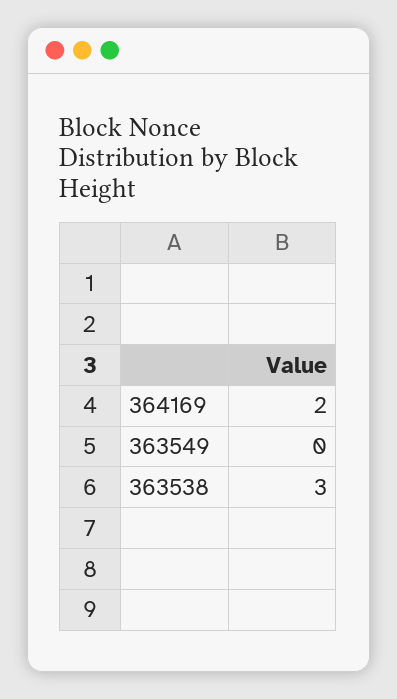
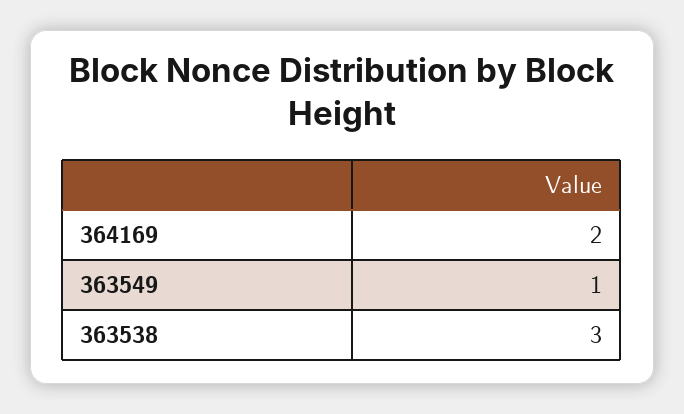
  {
    "364169": 2,
-   "363549": 0,
+   "363549": 1,
    "363538": 3
  }

